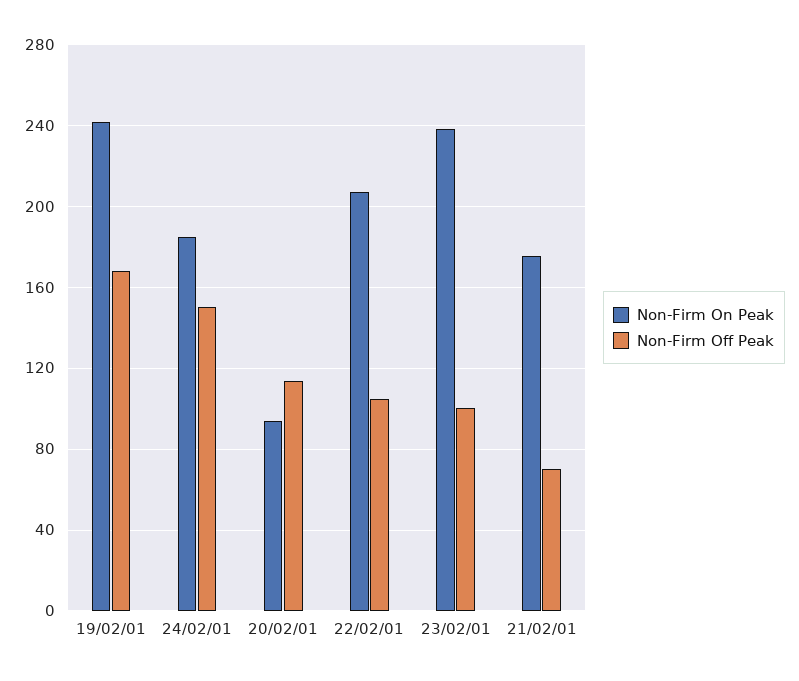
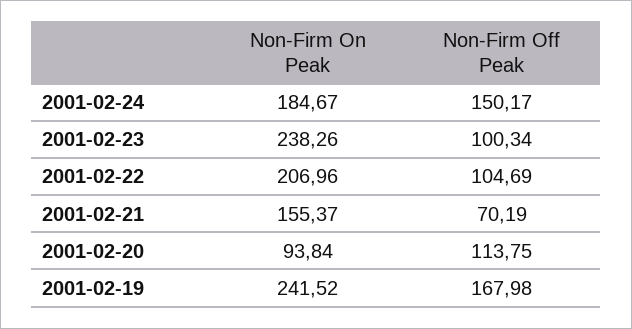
  {
    "Non-Firm On Peak": {
      "19/02/01": 241.52,
      "24/02/01": 184.67,
      "20/02/01": 93.84,
      "22/02/01": 206.96,
      "23/02/01": 238.26,
-     "21/02/01": 175
+     "21/02/01": 155.37
    },
    "Non-Firm Off Peak": {
      "19/02/01": 167.98,
      "24/02/01": 150.17,
      "20/02/01": 113.75,
      "22/02/01": 104.69,
      "23/02/01": 100.34,
      "21/02/01": 70.19
    }
  }

